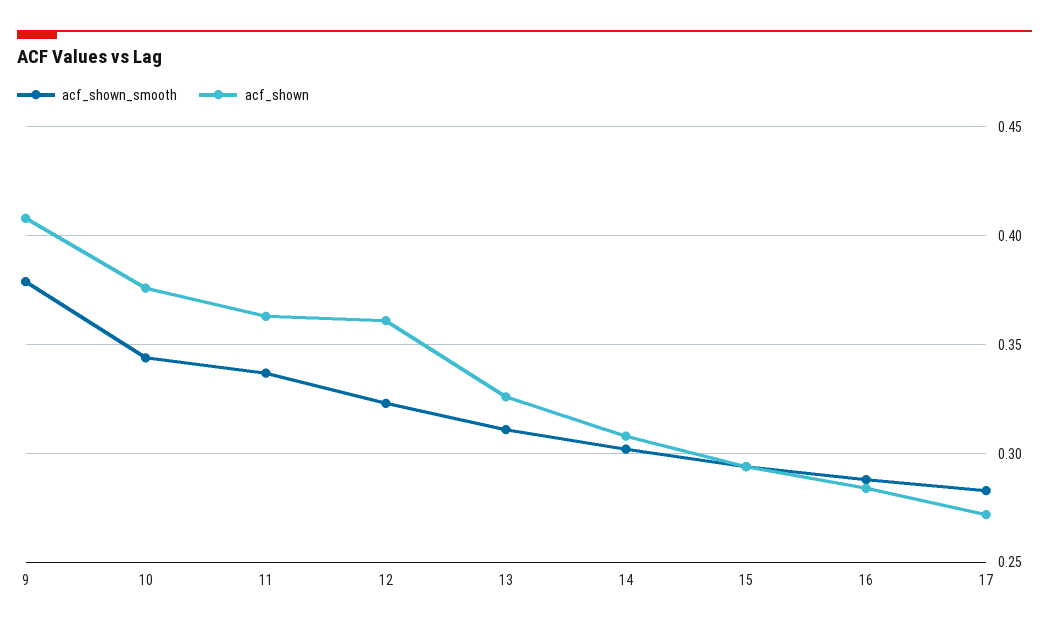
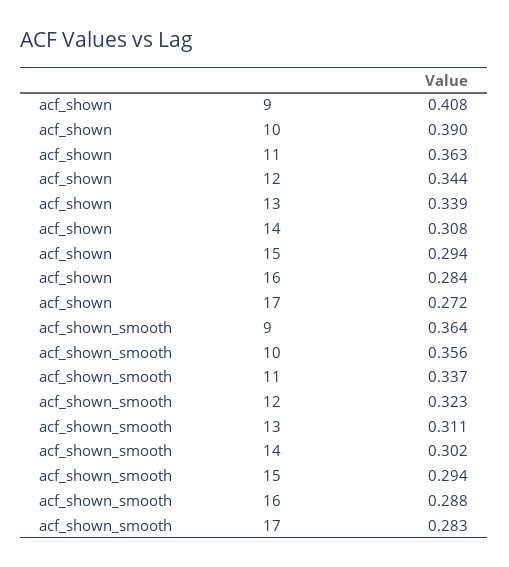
  {
    "acf_shown_smooth": {
-     "9": 0.38,
+     "9": 0.364,
-     "10": 0.345,
+     "10": 0.356,
      "11": 0.337,
      "12": 0.323,
      "13": 0.311,
      "14": 0.302,
      "15": 0.294,
      "16": 0.288,
      "17": 0.283
    },
    "acf_shown": {
      "9": 0.408,
-     "10": 0.375,
+     "10": 0.39,
      "11": 0.363,
-     "12": 0.36,
+     "12": 0.344,
-     "13": 0.325,
+     "13": 0.339,
      "14": 0.308,
      "15": 0.294,
      "16": 0.284,
      "17": 0.272
    }
  }

